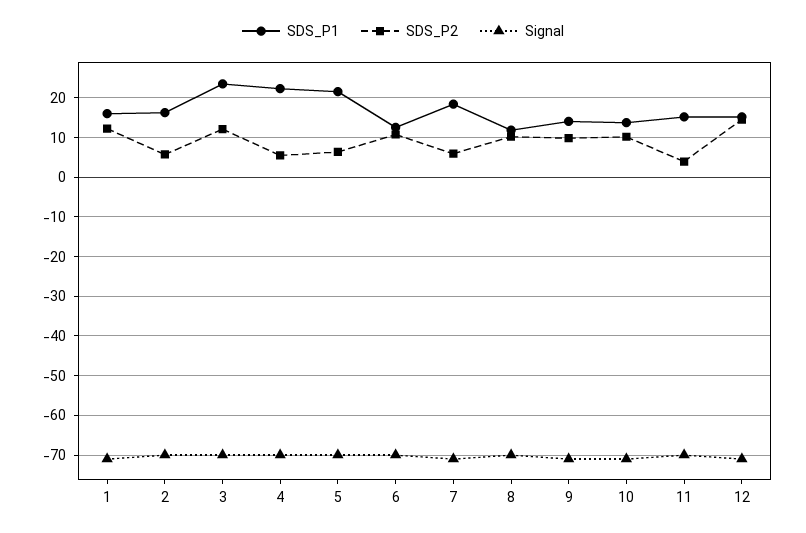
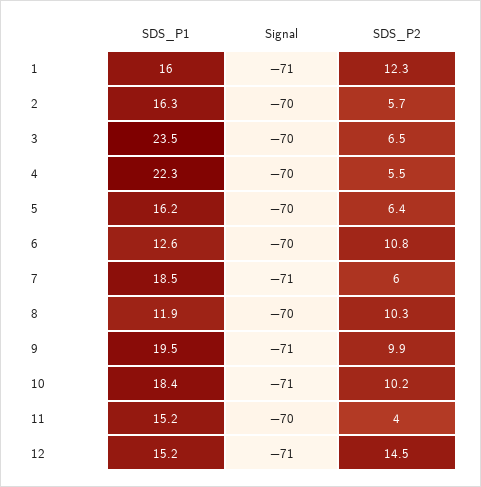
  {
    "SDS_P1": {
      "1": 16,
      "2": 16.3,
      "3": 23.5,
      "4": 22.3,
-     "5": 22,
+     "5": 16.2,
      "6": 12.6,
      "7": 18.5,
      "8": 11.9,
-     "9": 14,
+     "9": 19.5,
-     "10": 14,
+     "10": 18.4,
      "11": 15.2,
      "12": 15.2
    },
    "SDS_P2": {
      "1": 12.3,
      "2": 5.7,
-     "3": 12,
+     "3": 6.5,
      "4": 5.5,
      "5": 6.4,
      "6": 10.8,
      "7": 6,
      "8": 10.3,
      "9": 9.9,
      "10": 10.2,
      "11": 4,
      "12": 14.5
    },
    "Signal": {
      "1": -71,
      "2": -70,
      "3": -70,
      "4": -70,
      "5": -70,
      "6": -70,
      "7": -71,
      "8": -70,
      "9": -71,
      "10": -71,
      "11": -70,
      "12": -71
    }
  }

